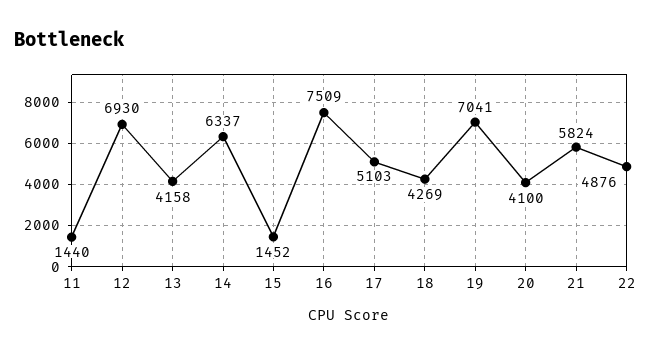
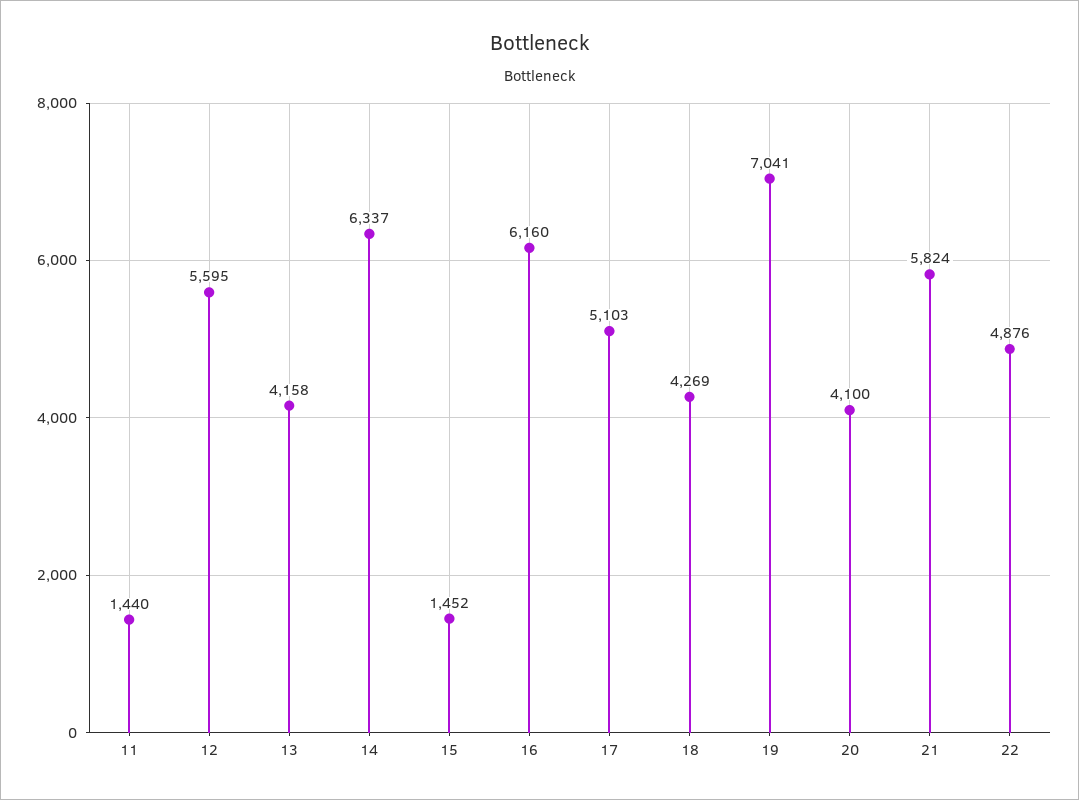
  {
    "11": 1440,
-   "12": 6930,
+   "12": 5595,
    "13": 4158,
    "14": 6337,
    "15": 1452,
-   "16": 7509,
+   "16": 6160,
    "17": 5103,
    "18": 4269,
    "19": 7041,
    "20": 4100,
    "21": 5824,
    "22": 4876
  }

